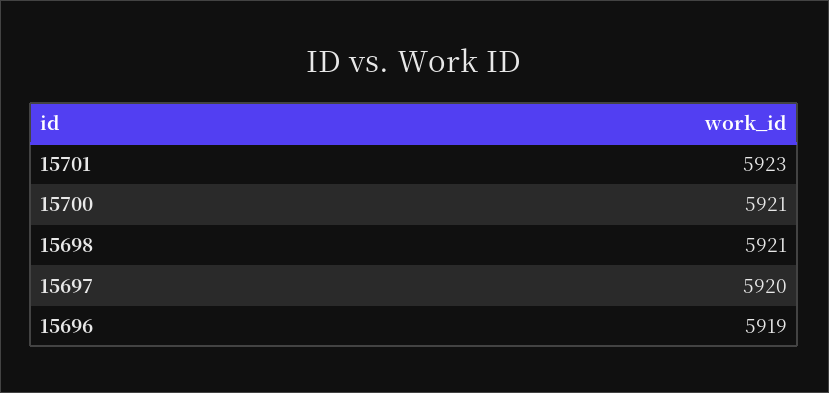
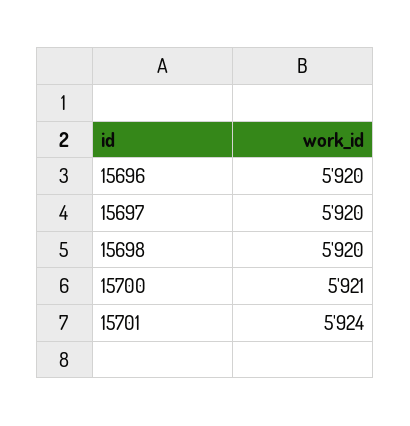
  {
-   "15701": 5923,
+   "15701": 5924,
    "15700": 5921,
-   "15698": 5921,
+   "15698": 5920,
    "15697": 5920,
-   "15696": 5919
+   "15696": 5920
  }

